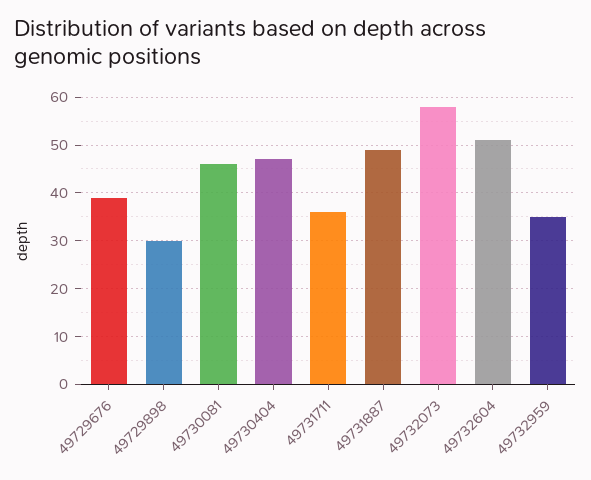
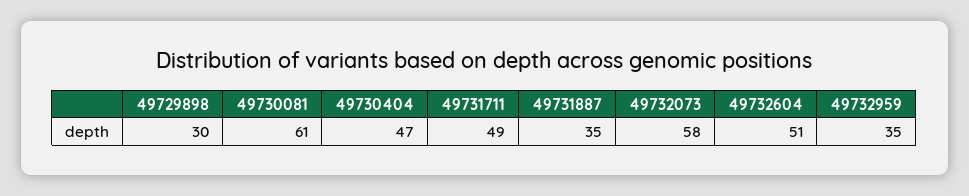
  {
-   "49729676": 40,
    "49729898": 30,
-   "49730081": 45,
+   "49730081": 61,
    "49730404": 47,
-   "49731711": 35,
+   "49731711": 49,
-   "49731887": 50,
+   "49731887": 35,
    "49732073": 58,
    "49732604": 51,
    "49732959": 35
  }

